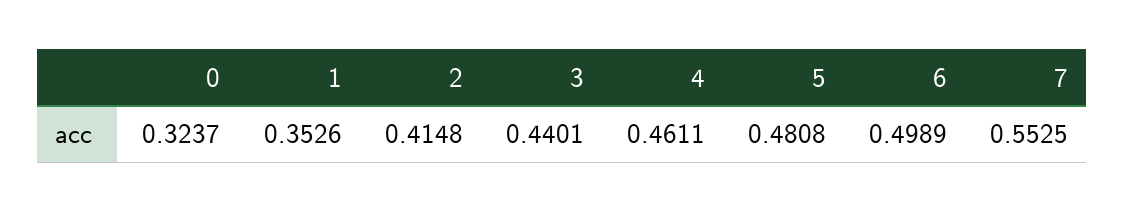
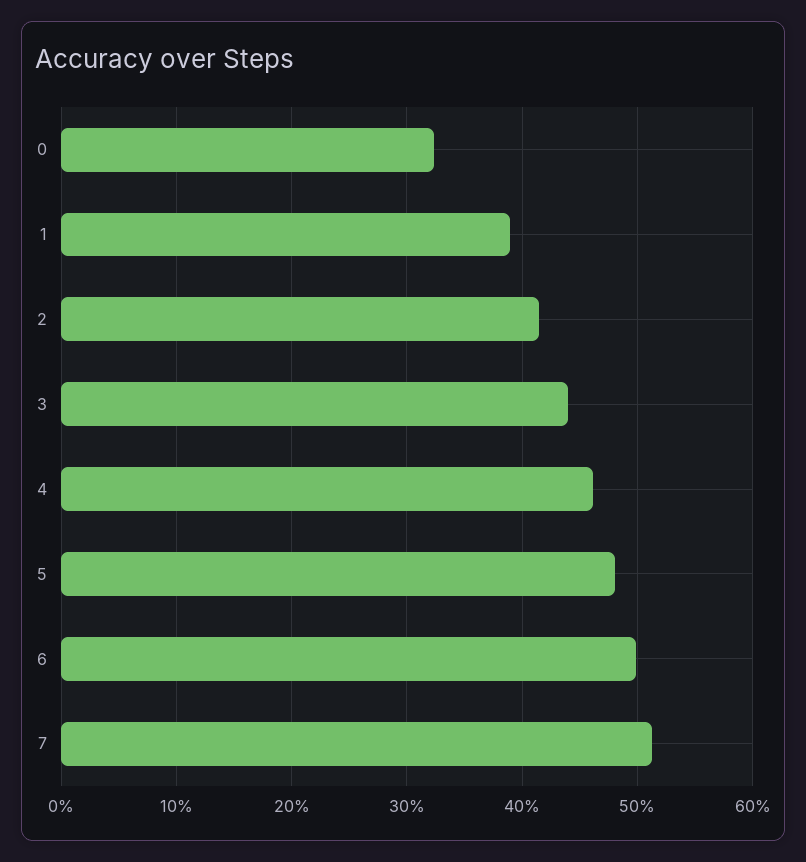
  {
    "0": 0.3237,
-   "1": 0.3526,
+   "1": 0.39,
    "2": 0.4148,
    "3": 0.4401,
    "4": 0.4611,
    "5": 0.4808,
    "6": 0.4989,
-   "7": 0.5525
+   "7": 0.51
  }

